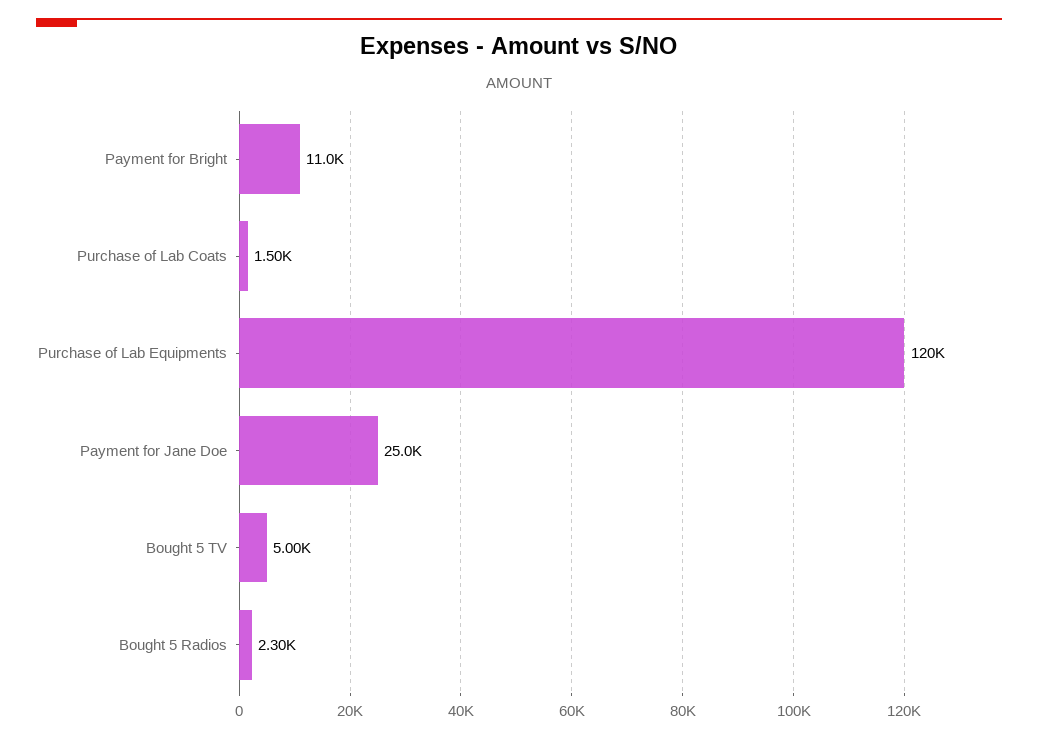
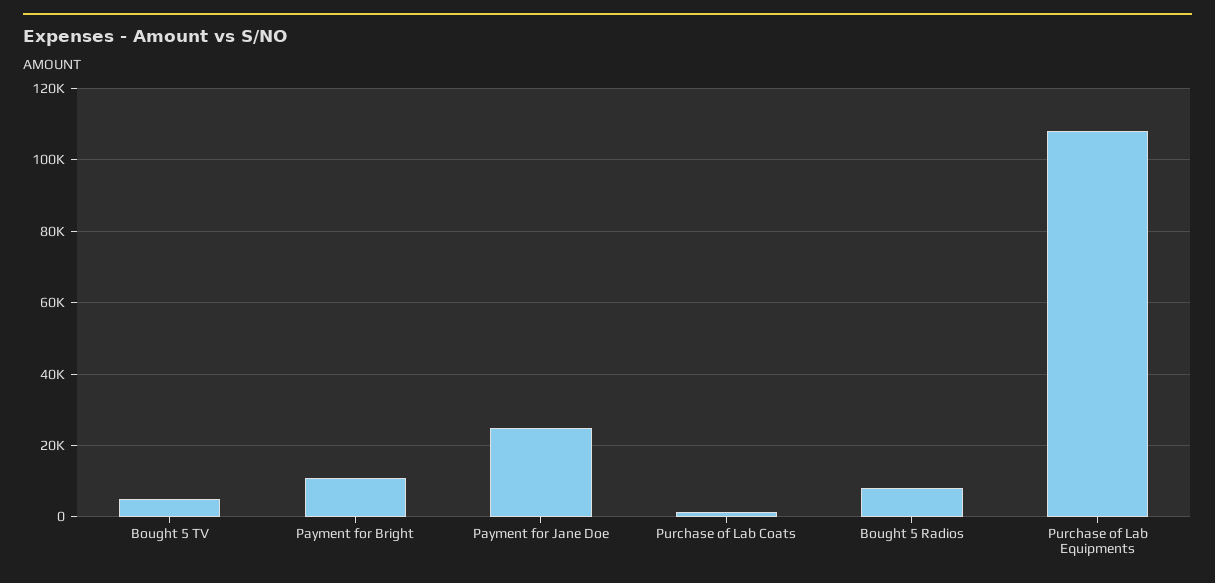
  {
    "Payment for Bright": 11000,
    "Purchase of Lab Coats": 1500,
-   "Purchase of Lab Equipments": 120000,
+   "Purchase of Lab Equipments": 108000,
    "Payment for Jane Doe": 25000,
    "Bought 5 TV": 5000,
-   "Bought 5 Radios": 2300
+   "Bought 5 Radios": 8000
  }

